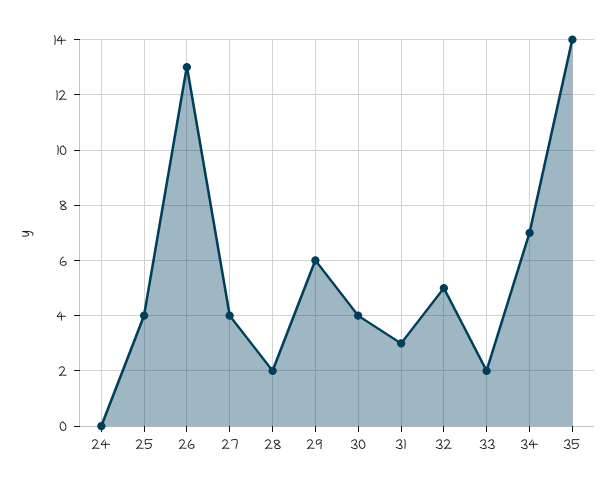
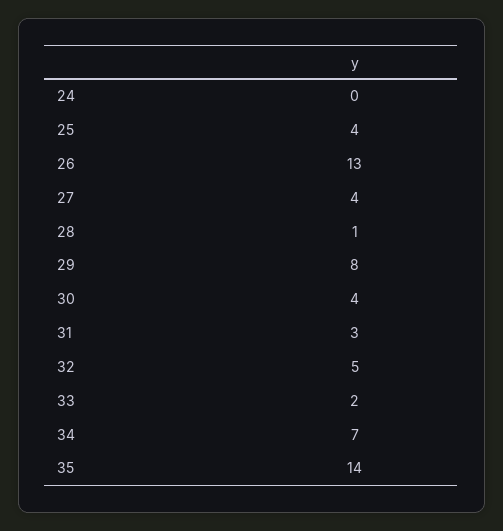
  {
    "24": 0,
    "25": 4,
    "26": 13,
    "27": 4,
-   "28": 2,
+   "28": 1,
-   "29": 6,
+   "29": 8,
    "30": 4,
    "31": 3,
    "32": 5,
    "33": 2,
    "34": 7,
    "35": 14
  }

